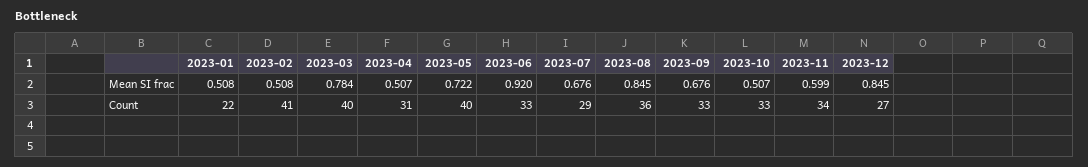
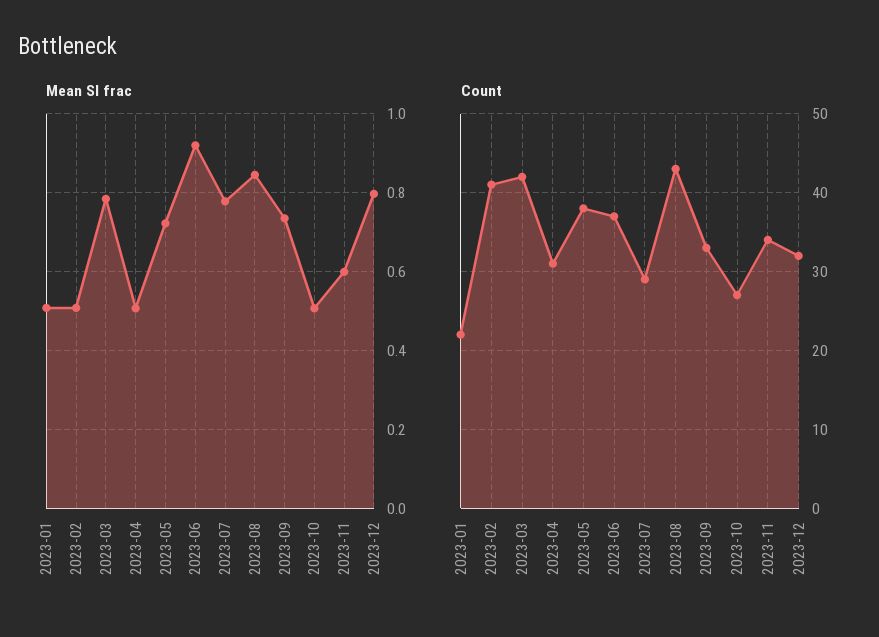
  {
    "Mean SI frac": {
      "2023-01": 0.508,
      "2023-02": 0.508,
      "2023-03": 0.784,
      "2023-04": 0.507,
      "2023-05": 0.722,
      "2023-06": 0.92,
-     "2023-07": 0.676,
+     "2023-07": 0.78,
      "2023-08": 0.845,
-     "2023-09": 0.676,
+     "2023-09": 0.74,
      "2023-10": 0.507,
      "2023-11": 0.599,
-     "2023-12": 0.845
+     "2023-12": 0.8
    },
    "Count": {
      "2023-01": 22,
      "2023-02": 41,
-     "2023-03": 40,
+     "2023-03": 42,
      "2023-04": 31,
-     "2023-05": 40,
+     "2023-05": 38,
-     "2023-06": 33,
+     "2023-06": 37,
      "2023-07": 29,
-     "2023-08": 36,
+     "2023-08": 43,
      "2023-09": 33,
-     "2023-10": 33,
+     "2023-10": 27,
      "2023-11": 34,
-     "2023-12": 27
+     "2023-12": 32
    }
  }

